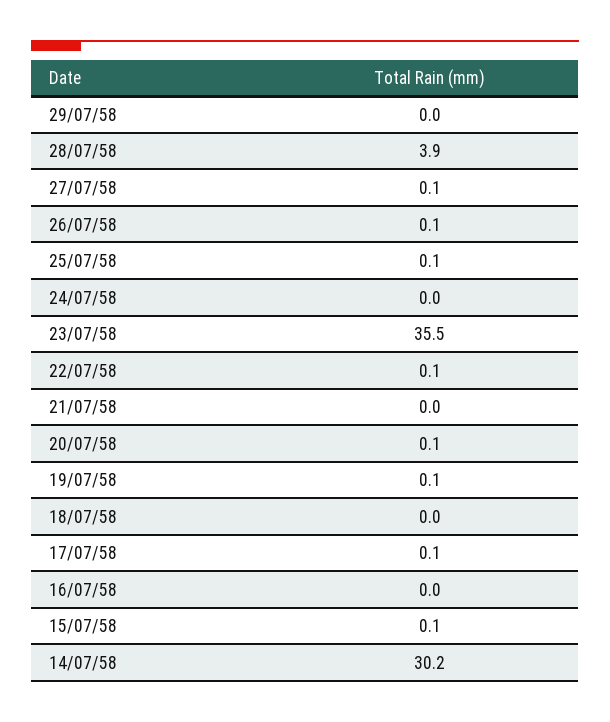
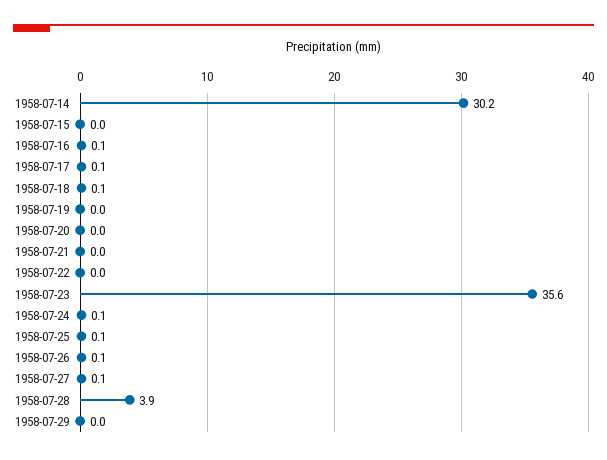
  {
    "29/07/58": 0,
    "28/07/58": 3.9,
    "27/07/58": 0.1,
    "26/07/58": 0.1,
    "25/07/58": 0.1,
-   "24/07/58": 0,
+   "24/07/58": 0.1,
-   "23/07/58": 35.5,
+   "23/07/58": 35.6,
-   "22/07/58": 0.1,
+   "22/07/58": 0,
    "21/07/58": 0,
-   "20/07/58": 0.1,
+   "20/07/58": 0,
-   "19/07/58": 0.1,
+   "19/07/58": 0,
-   "18/07/58": 0,
+   "18/07/58": 0.1,
    "17/07/58": 0.1,
-   "16/07/58": 0,
+   "16/07/58": 0.1,
-   "15/07/58": 0.1,
+   "15/07/58": 0,
    "14/07/58": 30.2
  }

